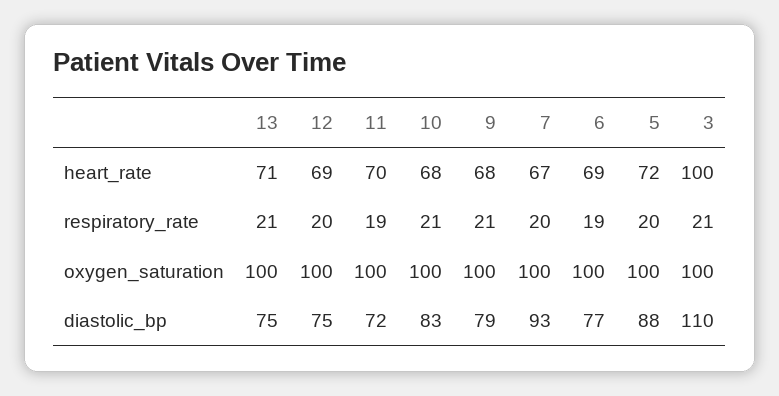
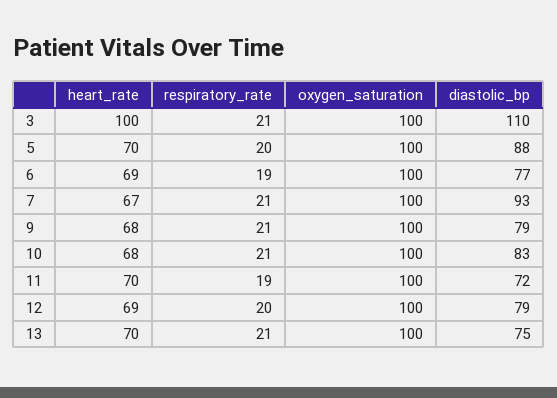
  {
    "13": {
-     "heart_rate": 71,
+     "heart_rate": 70,
      "respiratory_rate": 21,
      "oxygen_saturation": 100,
      "diastolic_bp": 75
    },
    "12": {
      "heart_rate": 69,
      "respiratory_rate": 20,
      "oxygen_saturation": 100,
-     "diastolic_bp": 75
+     "diastolic_bp": 79
    },
    "11": {
      "heart_rate": 70,
      "respiratory_rate": 19,
      "oxygen_saturation": 100,
      "diastolic_bp": 72
    },
    "10": {
      "heart_rate": 68,
      "respiratory_rate": 21,
      "oxygen_saturation": 100,
      "diastolic_bp": 83
    },
    "9": {
      "heart_rate": 68,
      "respiratory_rate": 21,
      "oxygen_saturation": 100,
      "diastolic_bp": 79
    },
    "7": {
      "heart_rate": 67,
-     "respiratory_rate": 20,
+     "respiratory_rate": 21,
      "oxygen_saturation": 100,
      "diastolic_bp": 93
    },
    "6": {
      "heart_rate": 69,
      "respiratory_rate": 19,
      "oxygen_saturation": 100,
      "diastolic_bp": 77
    },
    "5": {
-     "heart_rate": 72,
+     "heart_rate": 70,
      "respiratory_rate": 20,
      "oxygen_saturation": 100,
      "diastolic_bp": 88
    },
    "3": {
      "heart_rate": 100,
      "respiratory_rate": 21,
      "oxygen_saturation": 100,
      "diastolic_bp": 110
    }
  }

